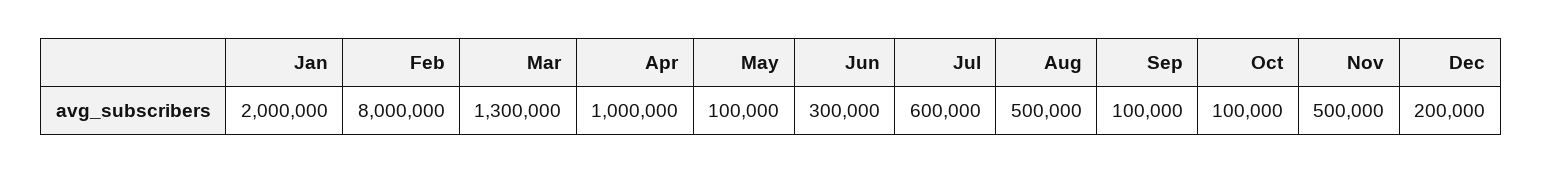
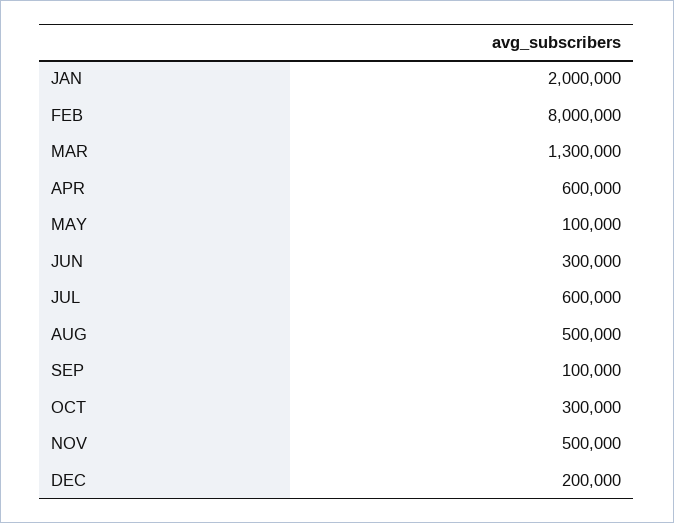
  {
    "Jan": 2000000,
    "Feb": 8000000,
    "Mar": 1300000,
-   "Apr": 1000000,
+   "Apr": 600000,
    "May": 100000,
    "Jun": 300000,
    "Jul": 600000,
    "Aug": 500000,
    "Sep": 100000,
-   "Oct": 100000,
+   "Oct": 300000,
    "Nov": 500000,
    "Dec": 200000
  }

